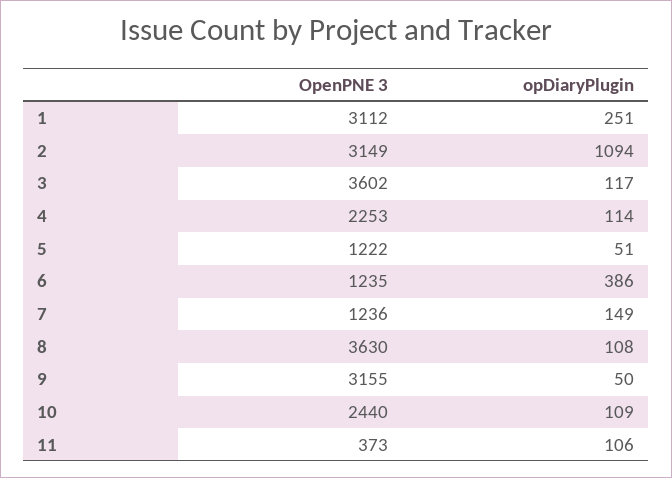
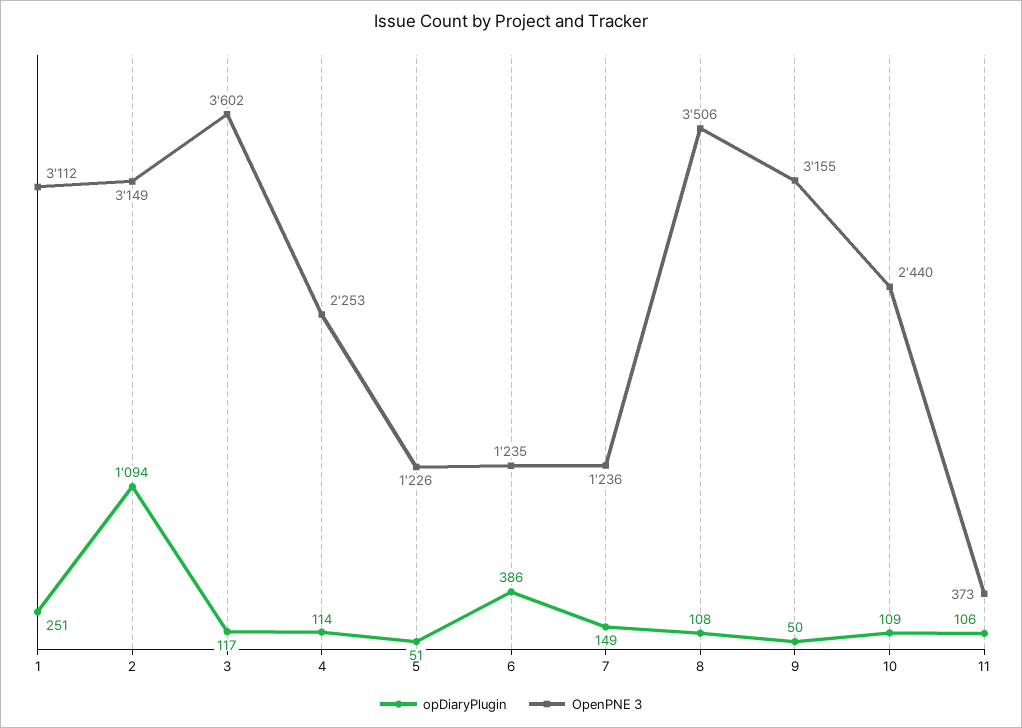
  {
    "OpenPNE 3": {
      "1": 3112,
      "2": 3149,
      "3": 3602,
      "4": 2253,
-     "5": 1222,
+     "5": 1226,
      "6": 1235,
      "7": 1236,
-     "8": 3630,
+     "8": 3506,
      "9": 3155,
      "10": 2440,
      "11": 373
    },
    "opDiaryPlugin": {
      "1": 251,
      "2": 1094,
      "3": 117,
      "4": 114,
      "5": 51,
      "6": 386,
      "7": 149,
      "8": 108,
      "9": 50,
      "10": 109,
      "11": 106
    }
  }

